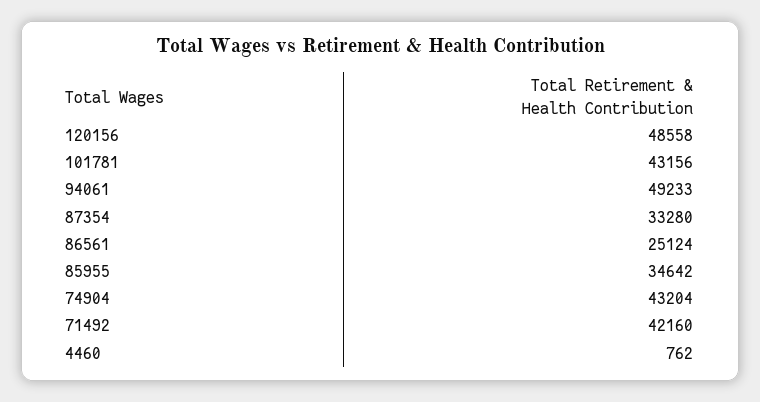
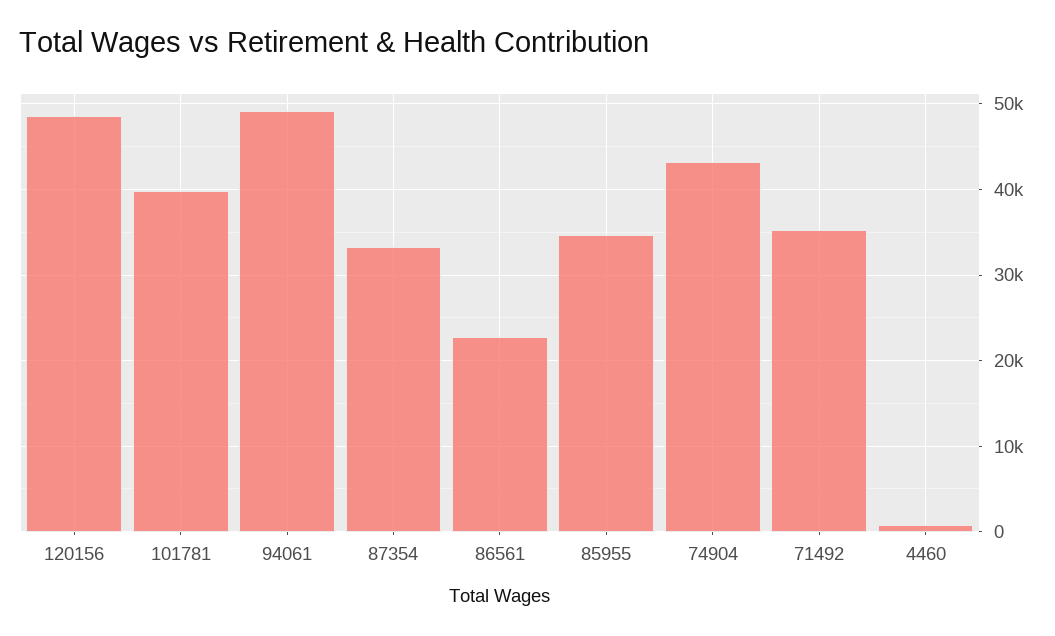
  {
    "120156": 48558,
-   "101781": 43156,
+   "101781": 40000,
    "94061": 49233,
    "87354": 33280,
-   "86561": 25124,
+   "86561": 23000,
    "85955": 34642,
    "74904": 43204,
-   "71492": 42160,
+   "71492": 35000,
    "4460": 762
  }

